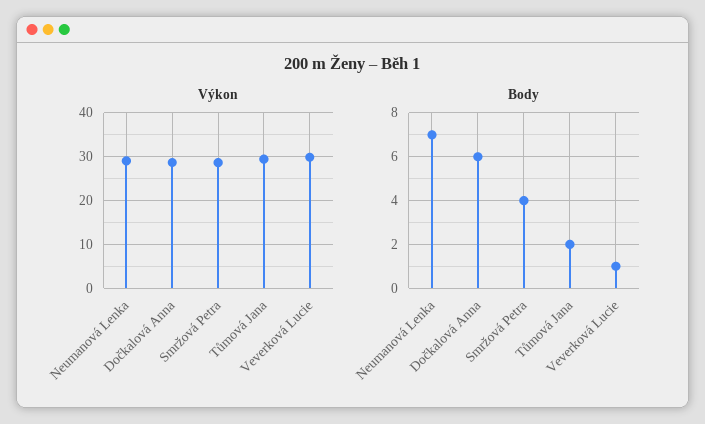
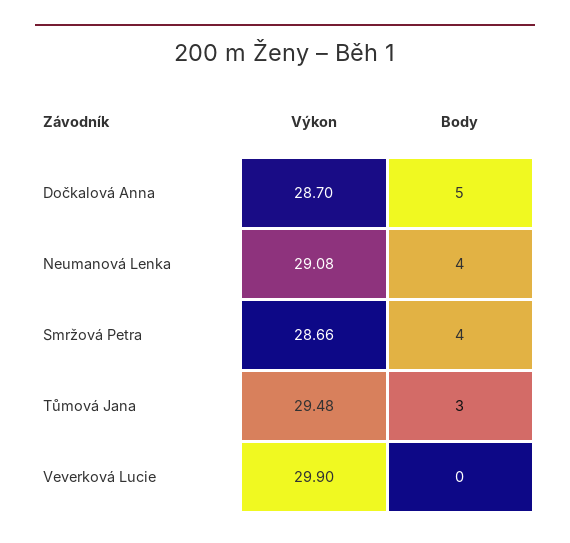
  {
    "Výkon": {
      "Neumanová Lenka": 29.08,
      "Dočkalová Anna": 28.7,
      "Smržová Petra": 28.66,
      "Tůmová Jana": 29.48,
      "Veverková Lucie": 29.9
    },
    "Body": {
-     "Neumanová Lenka": 7,
+     "Neumanová Lenka": 4,
-     "Dočkalová Anna": 6,
+     "Dočkalová Anna": 5,
      "Smržová Petra": 4,
-     "Tůmová Jana": 2,
+     "Tůmová Jana": 3,
-     "Veverková Lucie": 1
+     "Veverková Lucie": 0
    }
  }

